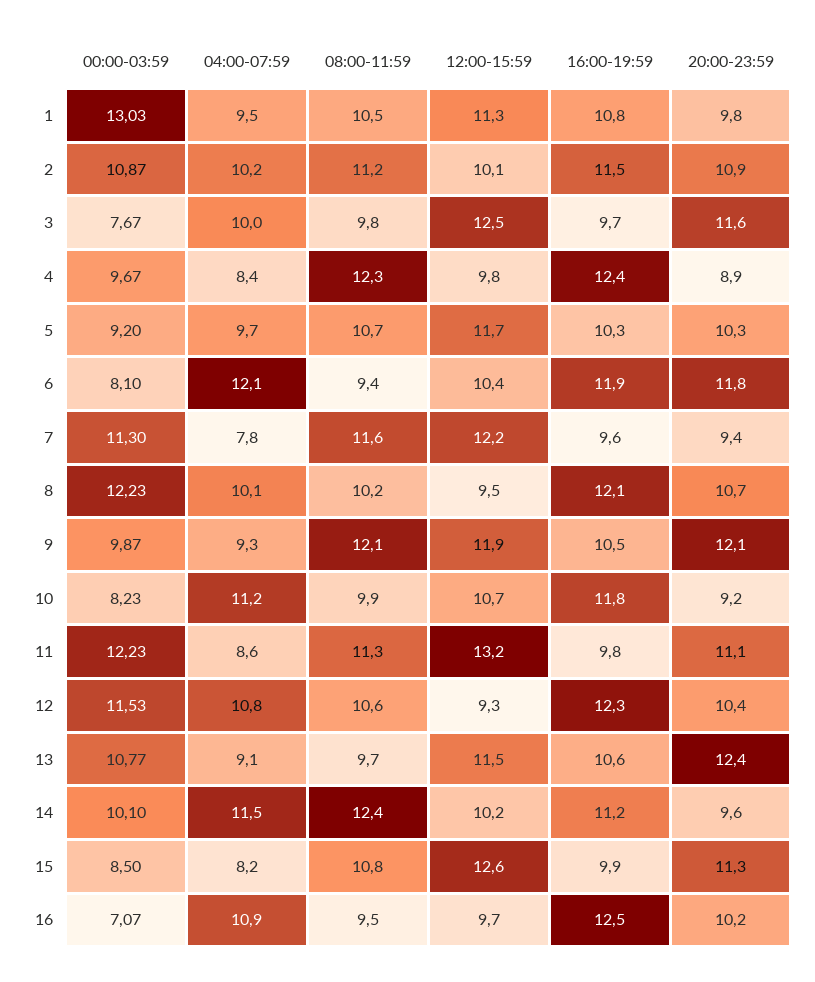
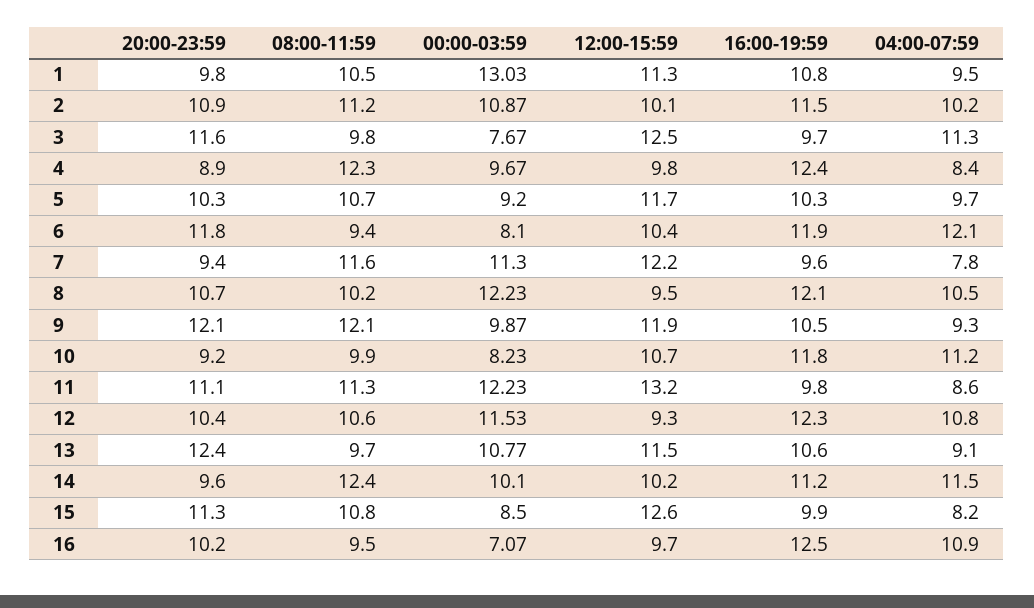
  {
    "00:00-03:59": {
      "1": 13.03,
      "2": 10.87,
      "3": 7.67,
      "4": 9.67,
      "5": 9.2,
      "6": 8.1,
      "7": 11.3,
      "8": 12.23,
      "9": 9.87,
      "10": 8.23,
      "11": 12.23,
      "12": 11.53,
      "13": 10.77,
      "14": 10.1,
      "15": 8.5,
      "16": 7.07
    },
    "04:00-07:59": {
      "1": 9.5,
      "2": 10.2,
-     "3": 10,
+     "3": 11.3,
      "4": 8.4,
      "5": 9.7,
      "6": 12.1,
      "7": 7.8,
-     "8": 10.1,
+     "8": 10.5,
      "9": 9.3,
      "10": 11.2,
      "11": 8.6,
      "12": 10.8,
      "13": 9.1,
      "14": 11.5,
      "15": 8.2,
      "16": 10.9
    },
    "08:00-11:59": {
      "1": 10.5,
      "2": 11.2,
      "3": 9.8,
      "4": 12.3,
      "5": 10.7,
      "6": 9.4,
      "7": 11.6,
      "8": 10.2,
      "9": 12.1,
      "10": 9.9,
      "11": 11.3,
      "12": 10.6,
      "13": 9.7,
      "14": 12.4,
      "15": 10.8,
      "16": 9.5
    },
    "12:00-15:59": {
      "1": 11.3,
      "2": 10.1,
      "3": 12.5,
      "4": 9.8,
      "5": 11.7,
      "6": 10.4,
      "7": 12.2,
      "8": 9.5,
      "9": 11.9,
      "10": 10.7,
      "11": 13.2,
      "12": 9.3,
      "13": 11.5,
      "14": 10.2,
      "15": 12.6,
      "16": 9.7
    },
    "16:00-19:59": {
      "1": 10.8,
      "2": 11.5,
      "3": 9.7,
      "4": 12.4,
      "5": 10.3,
      "6": 11.9,
      "7": 9.6,
      "8": 12.1,
      "9": 10.5,
      "10": 11.8,
      "11": 9.8,
      "12": 12.3,
      "13": 10.6,
      "14": 11.2,
      "15": 9.9,
      "16": 12.5
    },
    "20:00-23:59": {
      "1": 9.8,
      "2": 10.9,
      "3": 11.6,
      "4": 8.9,
      "5": 10.3,
      "6": 11.8,
      "7": 9.4,
      "8": 10.7,
      "9": 12.1,
      "10": 9.2,
      "11": 11.1,
      "12": 10.4,
      "13": 12.4,
      "14": 9.6,
      "15": 11.3,
      "16": 10.2
    }
  }

